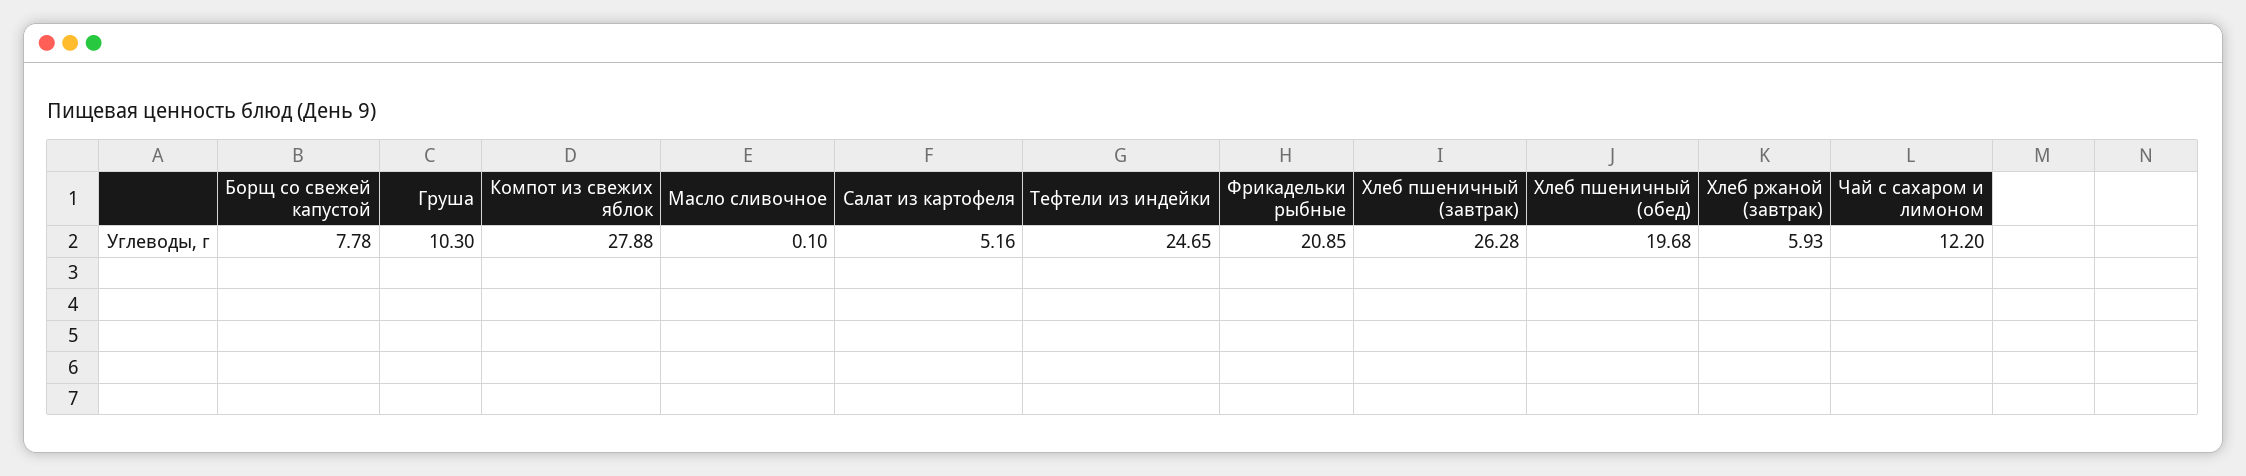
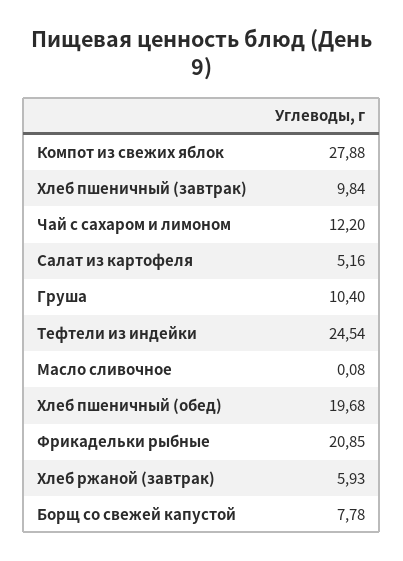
  {
    "Борщ со свежей капустой": 7.78,
-   "Груша": 10.3,
+   "Груша": 10.4,
    "Компот из свежих яблок": 27.88,
-   "Масло сливочное": 0.1,
+   "Масло сливочное": 0.08,
    "Салат из картофеля": 5.16,
-   "Тефтели из индейки": 24.65,
+   "Тефтели из индейки": 24.54,
    "Фрикадельки рыбные": 20.85,
-   "Хлеб пшеничный (завтрак)": 26.28,
+   "Хлеб пшеничный (завтрак)": 9.84,
    "Хлеб пшеничный (обед)": 19.68,
    "Хлеб ржаной (завтрак)": 5.93,
    "Чай с сахаром и лимоном": 12.2
  }

